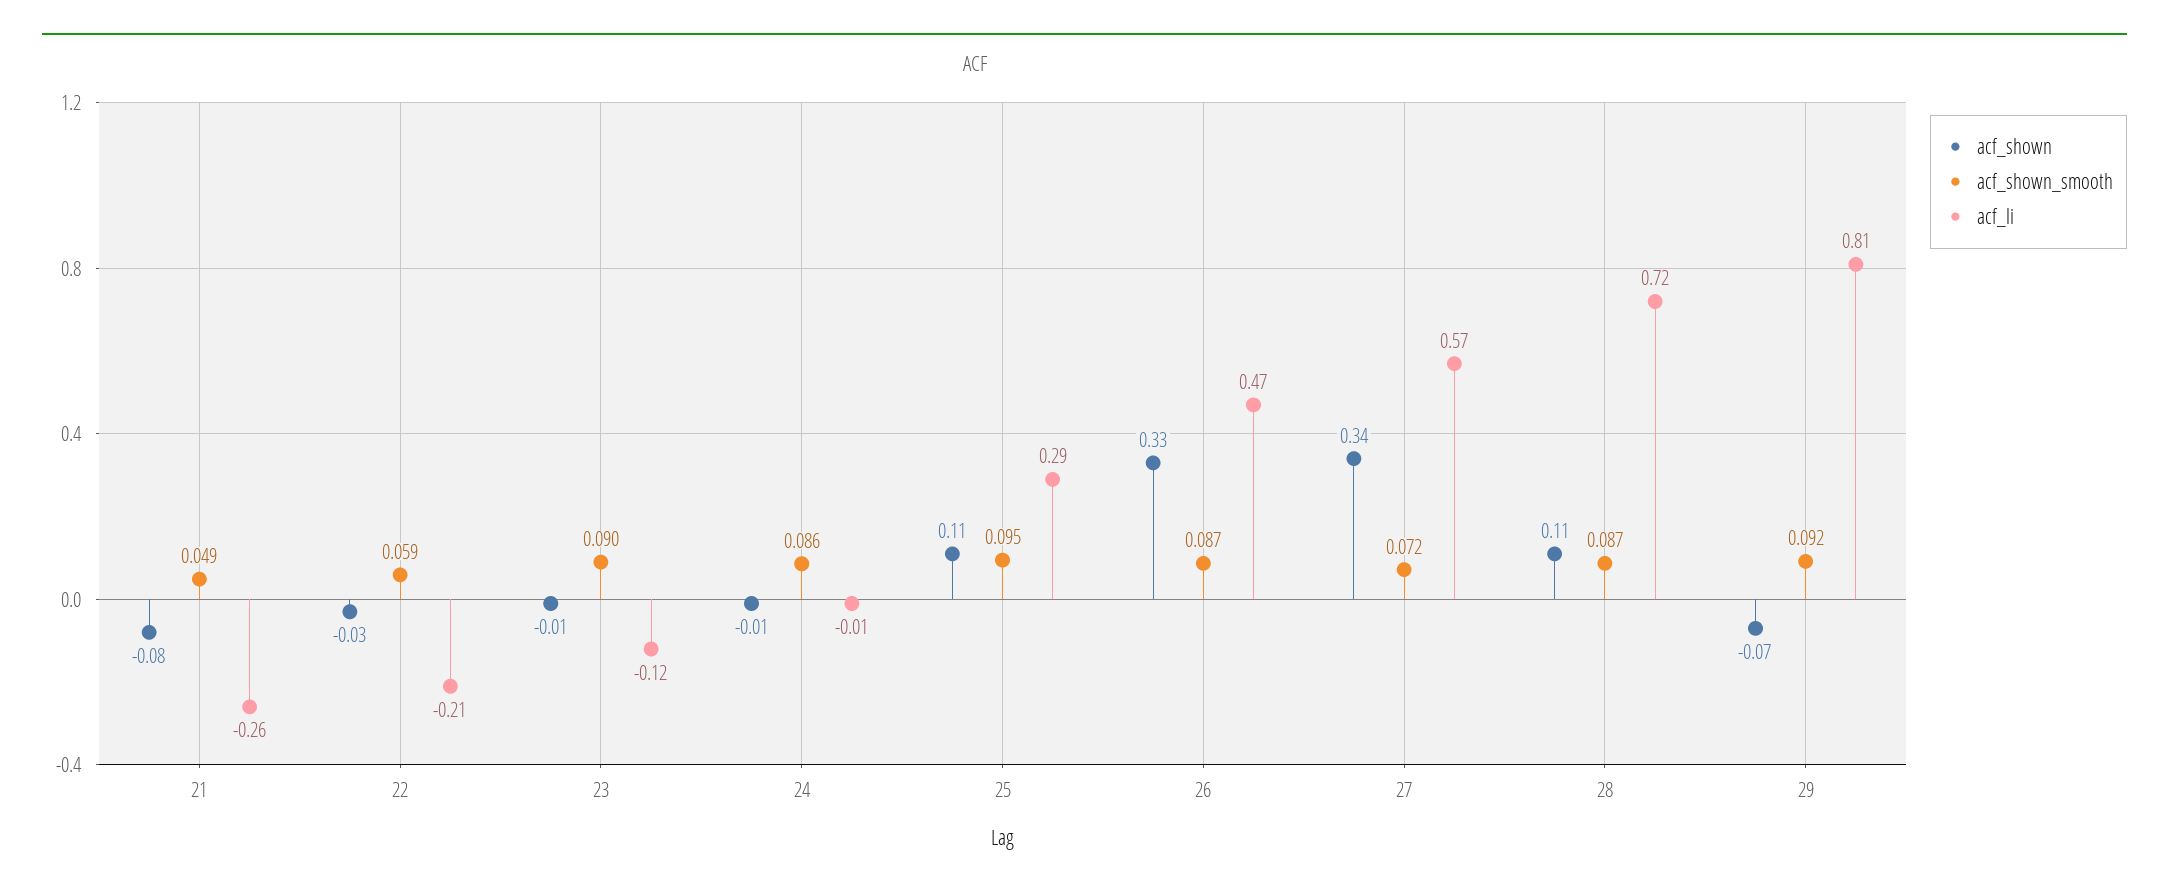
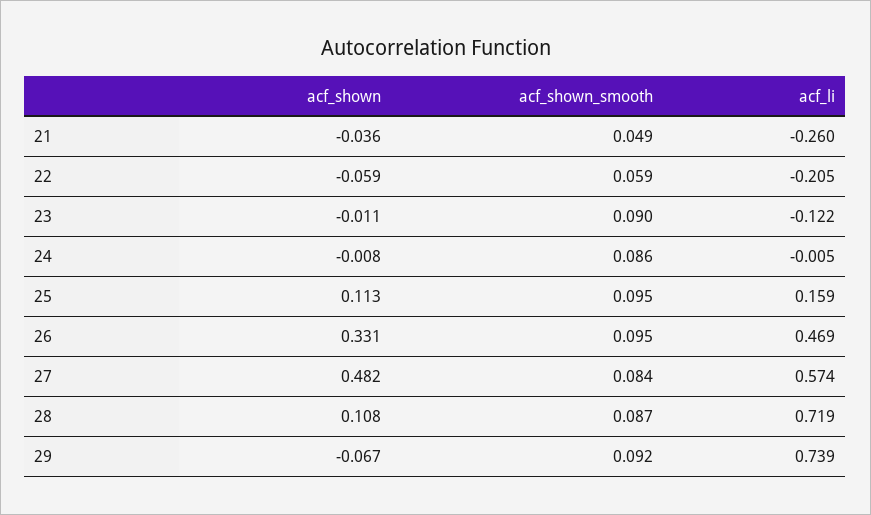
  {
    "acf_shown": {
-     "21": -0.08,
+     "21": -0.036,
-     "22": -0.03,
+     "22": -0.059,
      "23": -0.011,
      "24": -0.008,
      "25": 0.113,
      "26": 0.331,
-     "27": 0.34,
+     "27": 0.482,
      "28": 0.108,
      "29": -0.067
    },
    "acf_shown_smooth": {
      "21": 0.049,
      "22": 0.059,
      "23": 0.09,
      "24": 0.086,
      "25": 0.095,
-     "26": 0.087,
+     "26": 0.095,
-     "27": 0.072,
+     "27": 0.084,
      "28": 0.087,
      "29": 0.092
    },
    "acf_li": {
      "21": -0.26,
      "22": -0.205,
      "23": -0.122,
      "24": -0.005,
-     "25": 0.29,
+     "25": 0.159,
      "26": 0.469,
      "27": 0.574,
      "28": 0.719,
-     "29": 0.81
+     "29": 0.739
    }
  }

